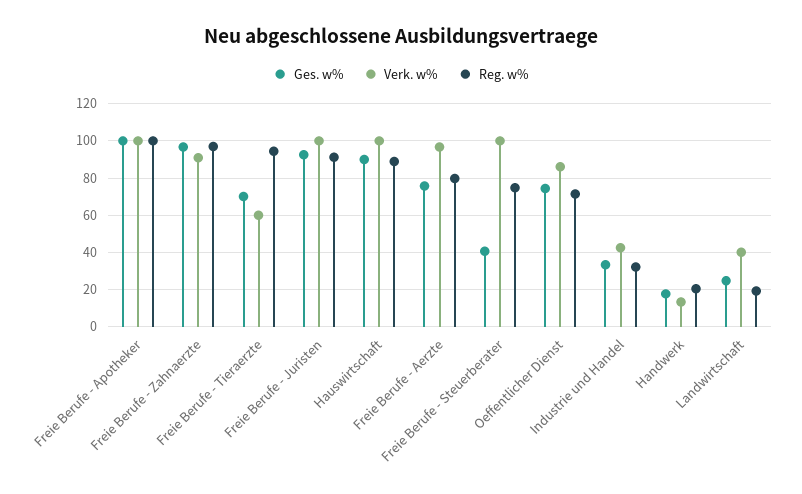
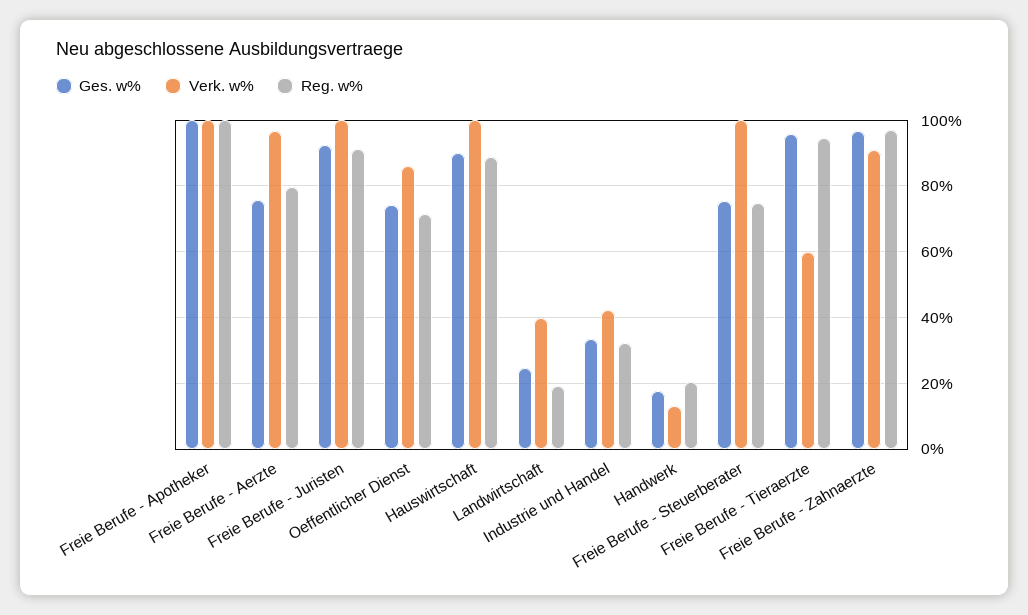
  {
    "Ges. w%": {
      "Freie Berufe - Apotheker": 100,
      "Freie Berufe - Zahnaerzte": 96,
-     "Freie Berufe - Tieraerzte": 70,
+     "Freie Berufe - Tieraerzte": 96,
      "Freie Berufe - Juristen": 92,
      "Hauswirtschaft": 90,
      "Freie Berufe - Aerzte": 76,
-     "Freie Berufe - Steuerberater": 40,
+     "Freie Berufe - Steuerberater": 76,
      "Oeffentlicher Dienst": 74,
      "Industrie und Handel": 34,
      "Handwerk": 18,
      "Landwirtschaft": 24
    },
    "Verk. w%": {
      "Freie Berufe - Apotheker": 100,
      "Freie Berufe - Zahnaerzte": 90,
      "Freie Berufe - Tieraerzte": 60,
      "Freie Berufe - Juristen": 100,
      "Hauswirtschaft": 100,
      "Freie Berufe - Aerzte": 96,
      "Freie Berufe - Steuerberater": 100,
      "Oeffentlicher Dienst": 86,
      "Industrie und Handel": 42,
      "Handwerk": 14,
      "Landwirtschaft": 40
    },
    "Reg. w%": {
      "Freie Berufe - Apotheker": 100,
      "Freie Berufe - Zahnaerzte": 96,
      "Freie Berufe - Tieraerzte": 94,
      "Freie Berufe - Juristen": 92,
      "Hauswirtschaft": 88,
      "Freie Berufe - Aerzte": 80,
      "Freie Berufe - Steuerberater": 74,
      "Oeffentlicher Dienst": 72,
      "Industrie und Handel": 32,
      "Handwerk": 20,
      "Landwirtschaft": 20
    }
  }

